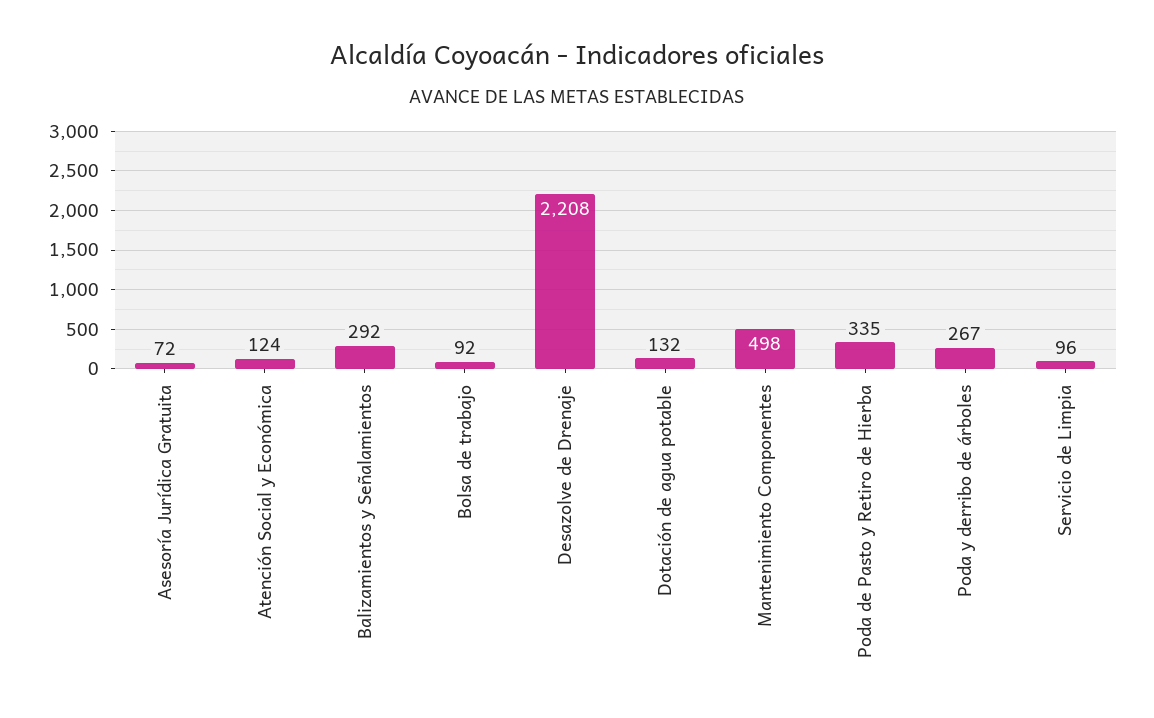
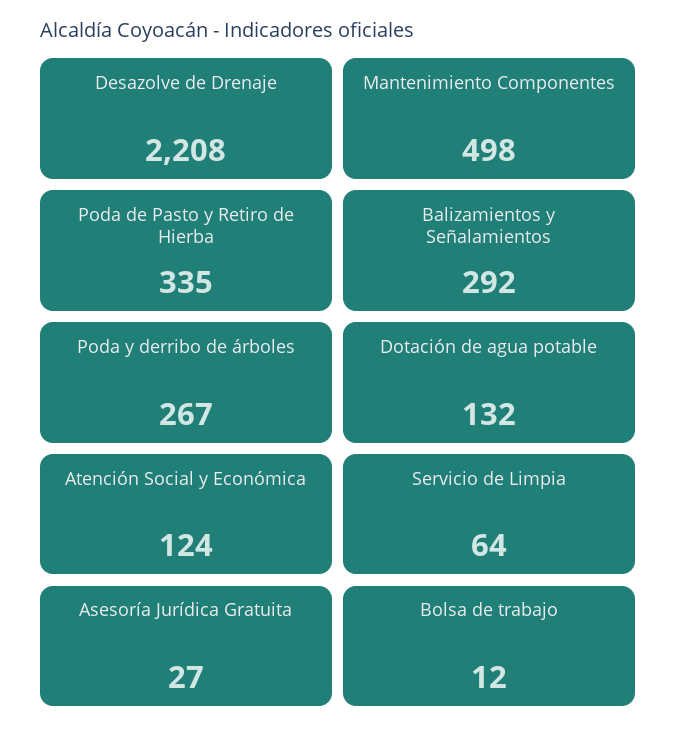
  {
-   "Asesoría Jurídica Gratuita": 72,
+   "Asesoría Jurídica Gratuita": 27,
    "Atención Social y Económica": 124,
    "Balizamientos y Señalamientos": 292,
-   "Bolsa de trabajo": 92,
+   "Bolsa de trabajo": 12,
    "Desazolve de Drenaje": 2208,
    "Dotación de agua potable": 132,
    "Mantenimiento Componentes": 498,
    "Poda de Pasto y Retiro de Hierba": 335,
    "Poda y derribo de árboles": 267,
-   "Servicio de Limpia": 96
+   "Servicio de Limpia": 64
  }

